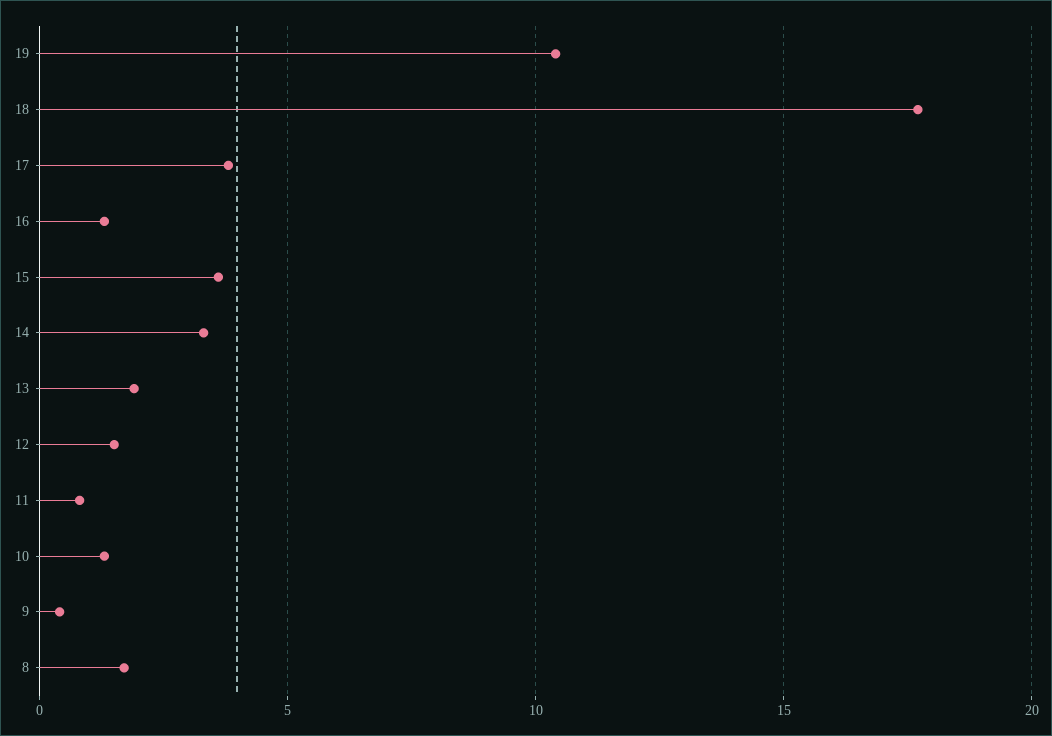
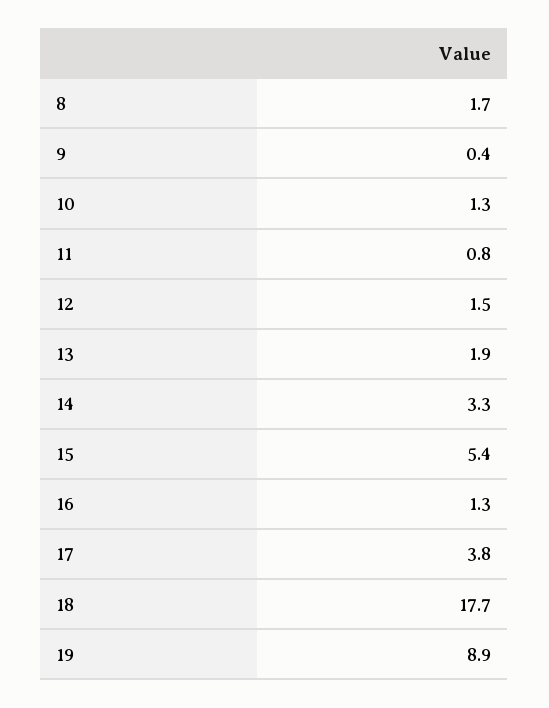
  {
-   "19": 10.5,
+   "19": 8.9,
    "18": 17.7,
    "17": 3.8,
    "16": 1.3,
-   "15": 3.5,
+   "15": 5.4,
    "14": 3.3,
    "13": 1.9,
    "12": 1.5,
    "11": 0.8,
    "10": 1.3,
    "9": 0.4,
    "8": 1.7
  }

